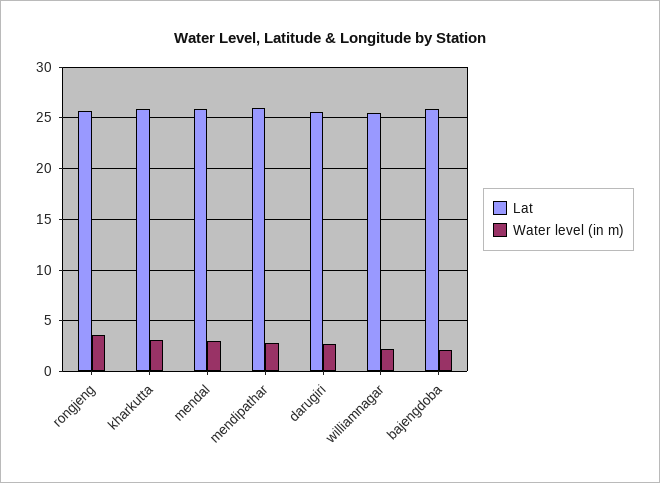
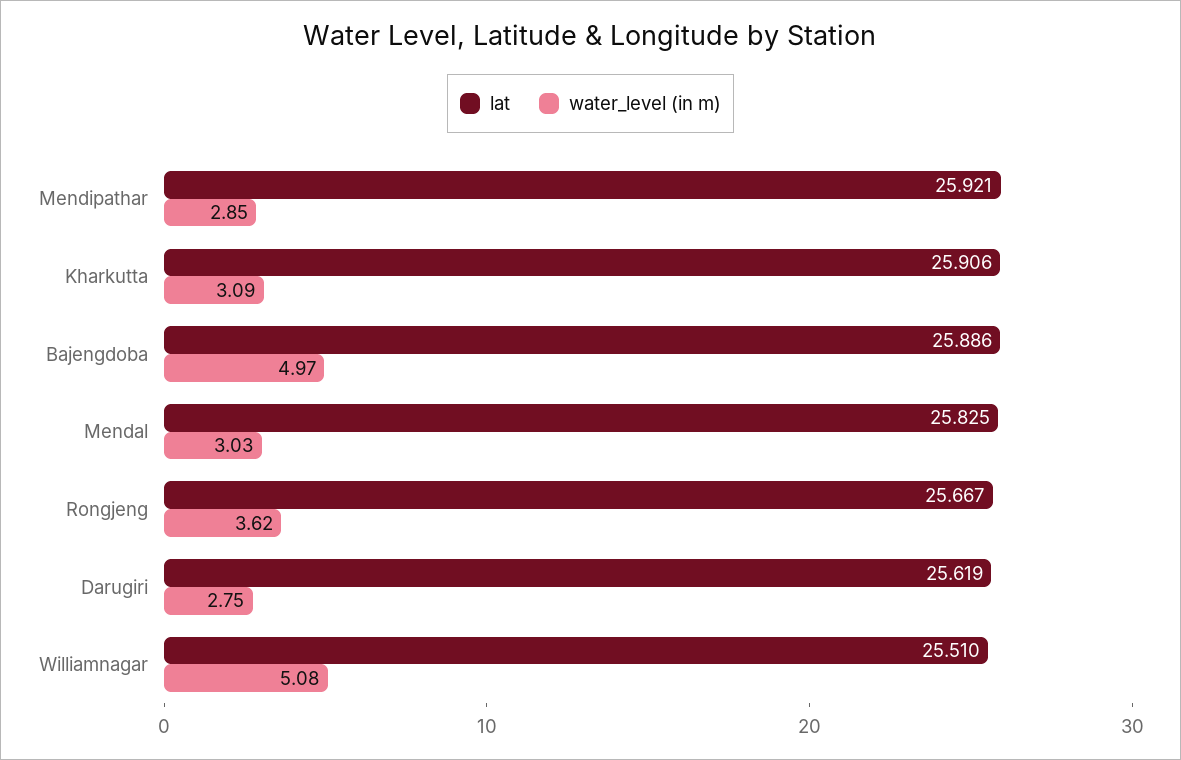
  {
    "Lat": {
      "rongjeng": 25.667,
      "kharkutta": 25.906,
      "mendal": 25.825,
      "mendipathar": 25.921,
      "darugiri": 25.619,
      "williamnagar": 25.51,
      "bajengdoba": 25.886
    },
    "Water level (in m)": {
      "rongjeng": 3.62,
      "kharkutta": 3.09,
      "mendal": 3.03,
      "mendipathar": 2.85,
      "darugiri": 2.75,
-     "williamnagar": 2,
+     "williamnagar": 5.08,
-     "bajengdoba": 2
+     "bajengdoba": 4.97
    }
  }

